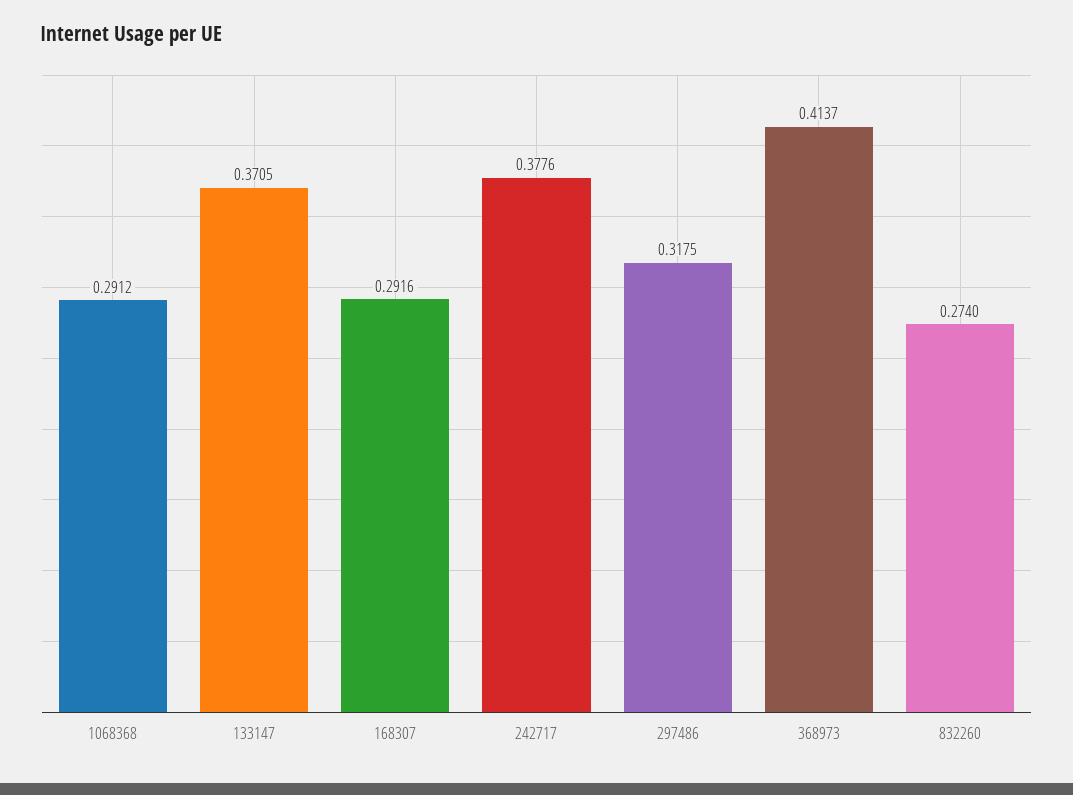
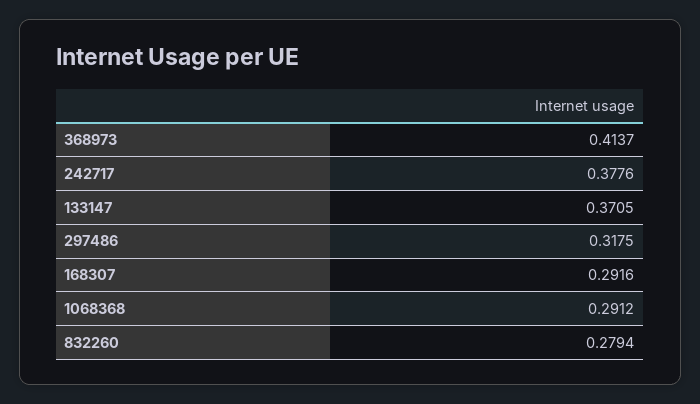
  {
    "1068368": 0.2912,
    "133147": 0.3705,
    "168307": 0.2916,
    "242717": 0.3776,
    "297486": 0.3175,
    "368973": 0.4137,
-   "832260": 0.274
+   "832260": 0.2794
  }

